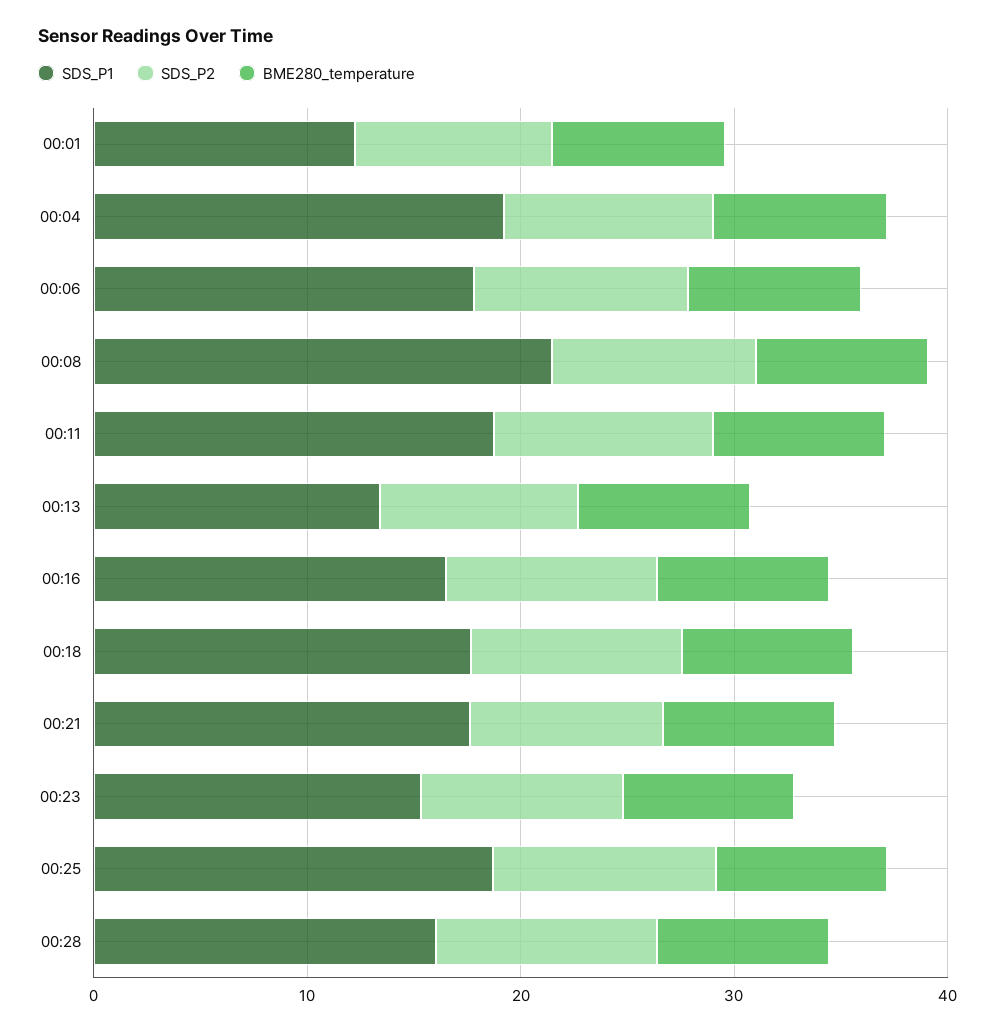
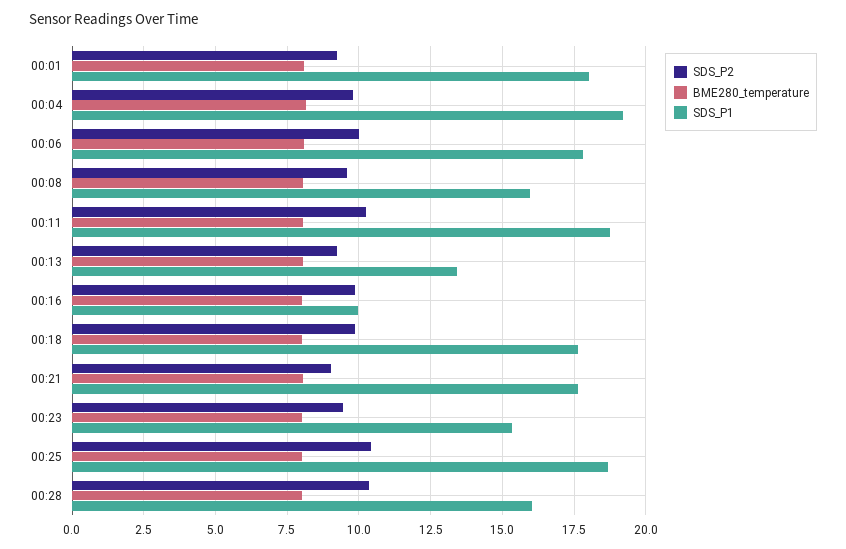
  {
    "SDS_P1": {
-     "00:01": 12,
+     "00:01": 18,
      "00:04": 19.25,
      "00:06": 17.75,
-     "00:08": 22,
+     "00:08": 16,
      "00:11": 18.75,
      "00:13": 13.5,
-     "00:16": 16,
+     "00:16": 10,
      "00:18": 17.75,
      "00:21": 17.75,
      "00:23": 15.25,
      "00:25": 18.75,
      "00:28": 16
    },
    "SDS_P2": {
      "00:01": 9.25,
      "00:04": 9.75,
      "00:06": 10,
      "00:08": 9.5,
      "00:11": 10.25,
      "00:13": 9.25,
      "00:16": 10,
      "00:18": 10,
      "00:21": 9,
      "00:23": 9.5,
      "00:25": 10.5,
      "00:28": 10.25
    },
    "BME280_temperature": {
      "00:01": 8,
      "00:04": 8.25,
      "00:06": 8,
      "00:08": 8,
      "00:11": 8,
      "00:13": 8,
      "00:16": 8,
      "00:18": 8,
      "00:21": 8,
      "00:23": 8,
      "00:25": 8,
      "00:28": 8
    }
  }

